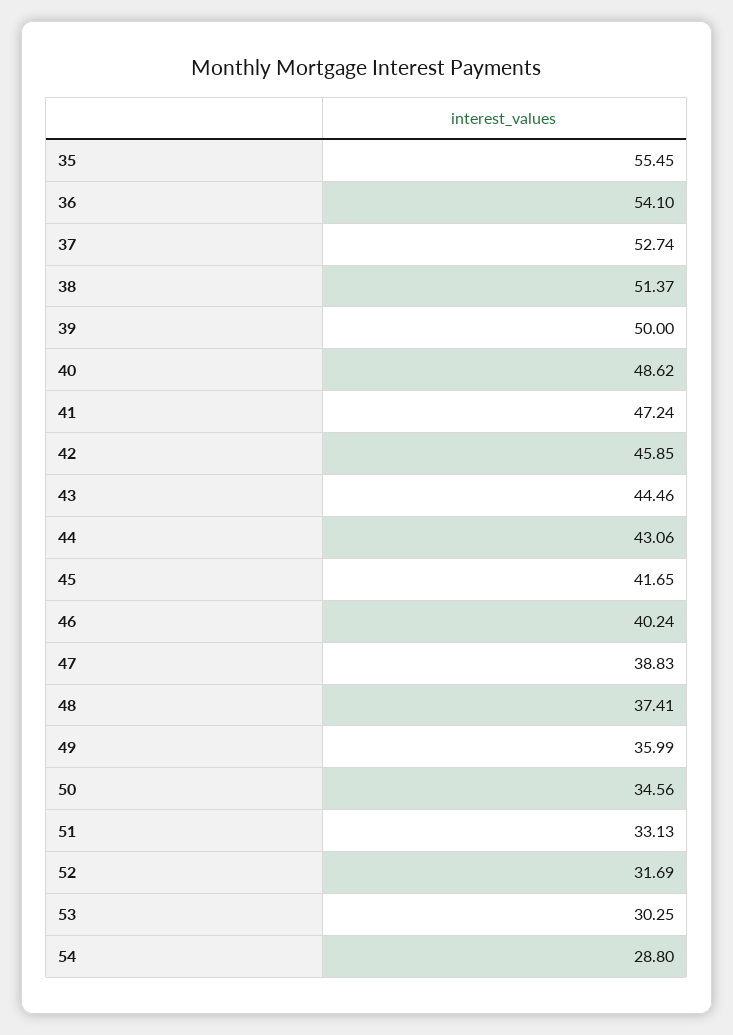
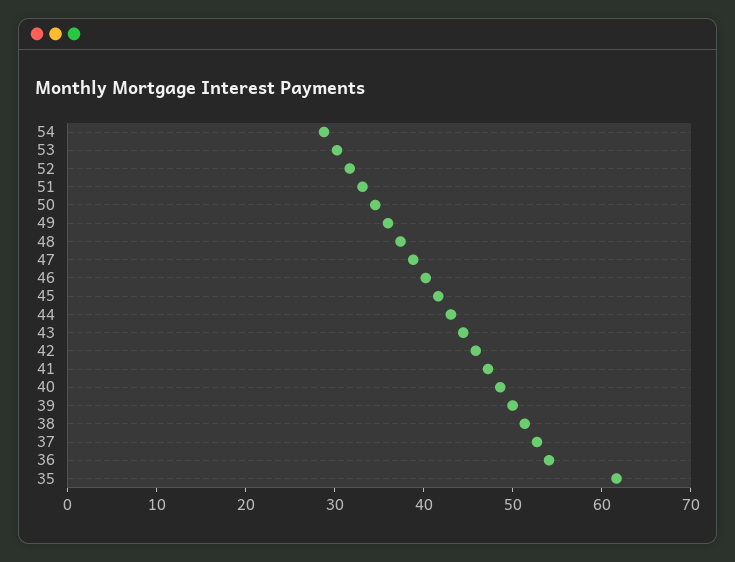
  {
-   "35": 55.45,
+   "35": 62,
    "36": 54.1,
    "37": 52.74,
    "38": 51.37,
    "39": 50,
    "40": 48.62,
    "41": 47.24,
    "42": 45.85,
    "43": 44.46,
    "44": 43.06,
    "45": 41.65,
    "46": 40.24,
    "47": 38.83,
    "48": 37.41,
    "49": 35.99,
    "50": 34.56,
    "51": 33.13,
    "52": 31.69,
    "53": 30.25,
    "54": 28.8
  }

